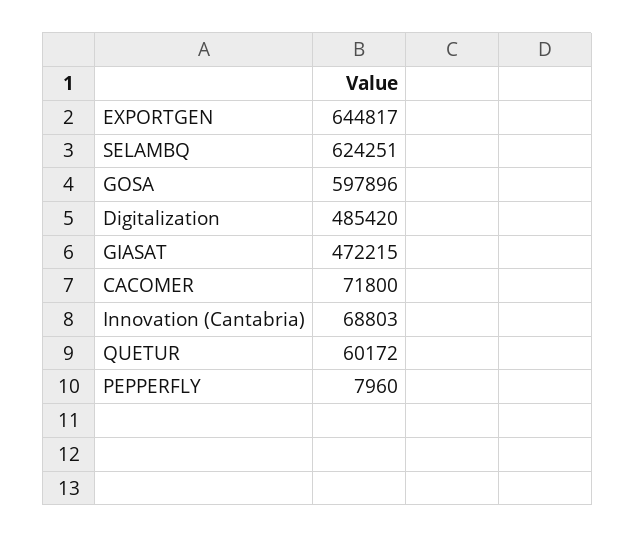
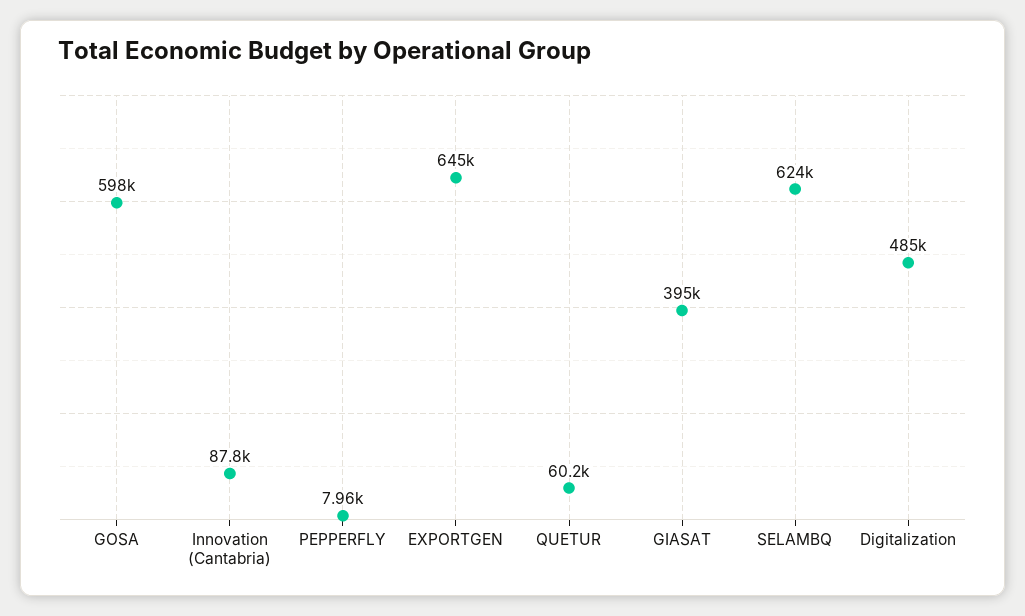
  {
    "EXPORTGEN": 644817,
    "SELAMBQ": 624251,
    "GOSA": 597896,
    "Digitalization": 485420,
-   "GIASAT": 472215,
+   "GIASAT": 395000,
-   "CACOMER": 71800,
-   "Innovation (Cantabria)": 68803,
+   "Innovation (Cantabria)": 87800,
    "QUETUR": 60172,
    "PEPPERFLY": 7960
  }

